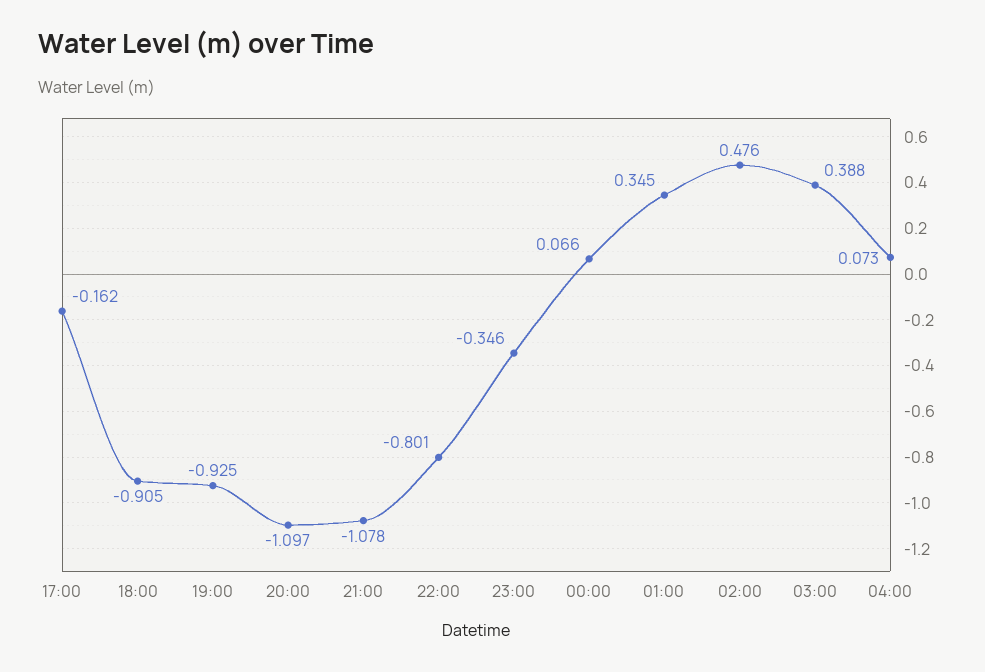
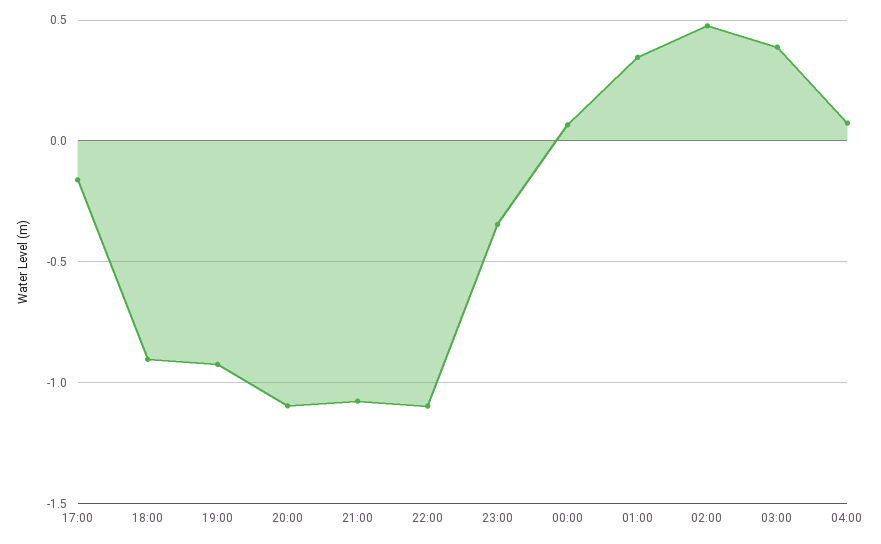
  {
    "17:00": -0.162,
    "18:00": -0.905,
    "19:00": -0.925,
    "20:00": -1.097,
    "21:00": -1.078,
-   "22:00": -0.801,
+   "22:00": -1.1,
    "23:00": -0.346,
    "00:00": 0.066,
    "01:00": 0.345,
    "02:00": 0.476,
    "03:00": 0.388,
    "04:00": 0.073
  }

